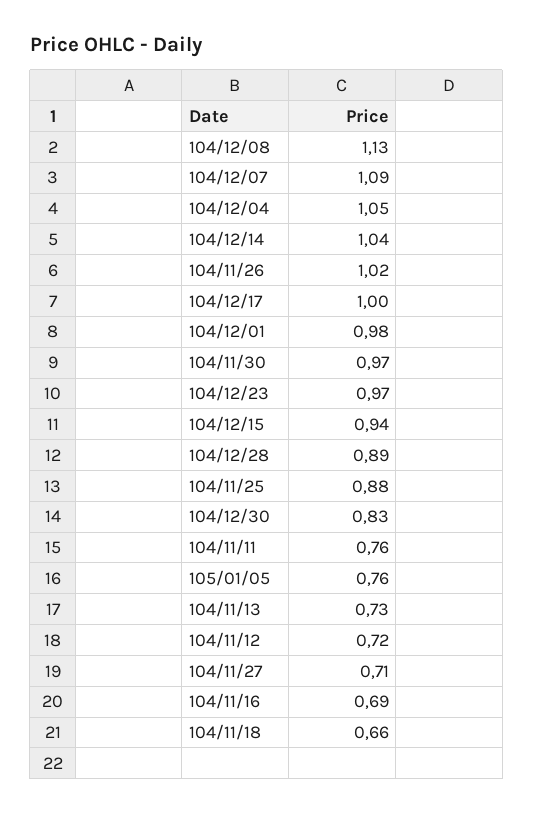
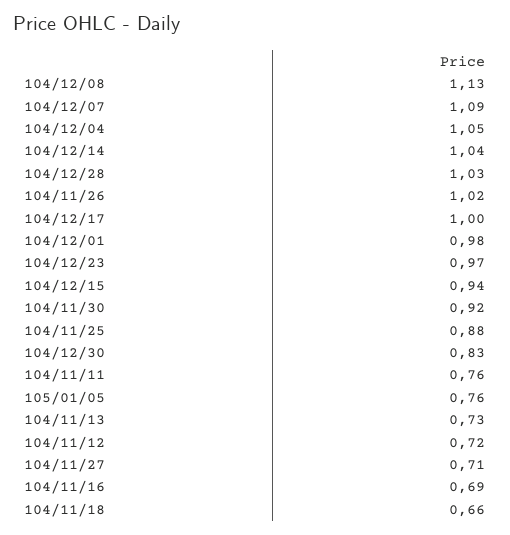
  {
    "104/12/08": 1.13,
    "104/12/07": 1.09,
    "104/12/04": 1.05,
    "104/12/14": 1.04,
    "104/11/26": 1.02,
    "104/12/17": 1,
    "104/12/01": 0.98,
-   "104/11/30": 0.97,
+   "104/11/30": 0.92,
    "104/12/23": 0.97,
    "104/12/15": 0.94,
-   "104/12/28": 0.89,
+   "104/12/28": 1.03,
    "104/11/25": 0.88,
    "104/12/30": 0.83,
    "104/11/11": 0.76,
    "105/01/05": 0.76,
    "104/11/13": 0.73,
    "104/11/12": 0.72,
    "104/11/27": 0.71,
    "104/11/16": 0.69,
    "104/11/18": 0.66
  }

